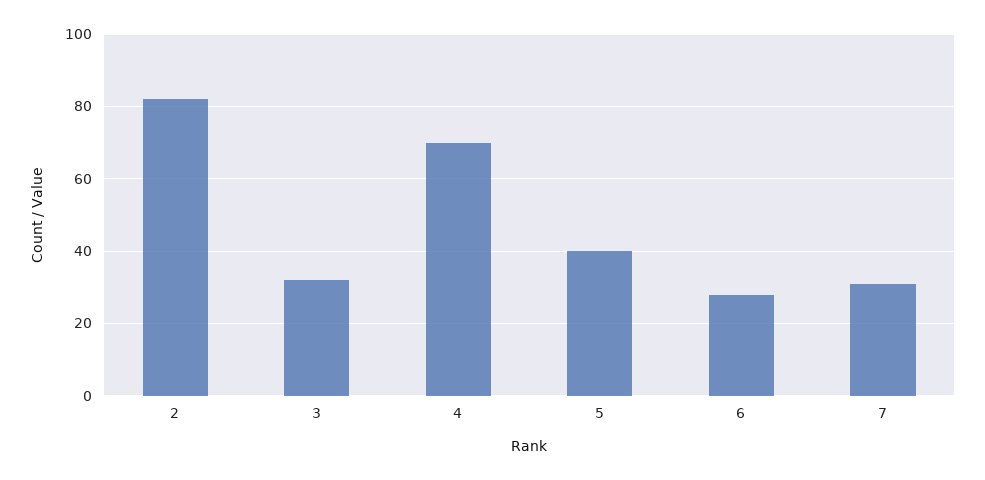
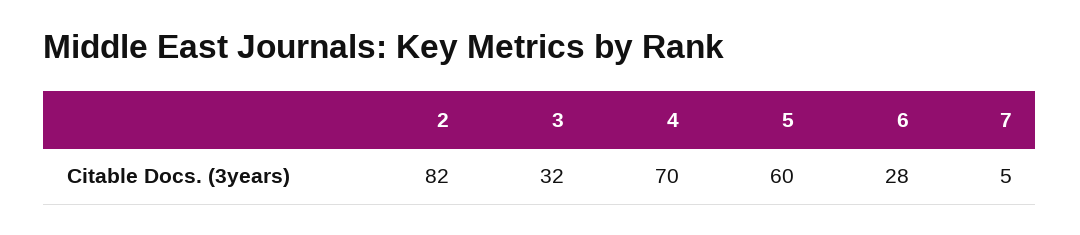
  {
    "2": 82,
    "3": 32,
    "4": 70,
-   "5": 40,
+   "5": 60,
    "6": 28,
-   "7": 30
+   "7": 5
  }

